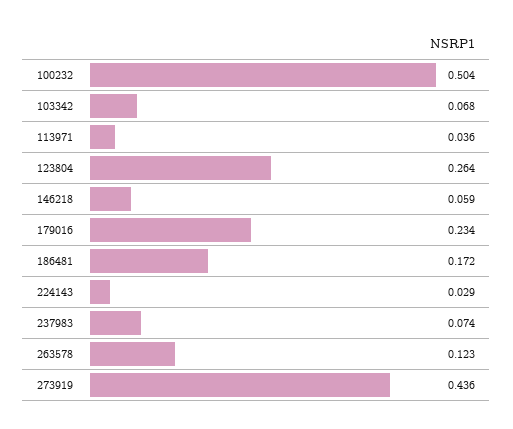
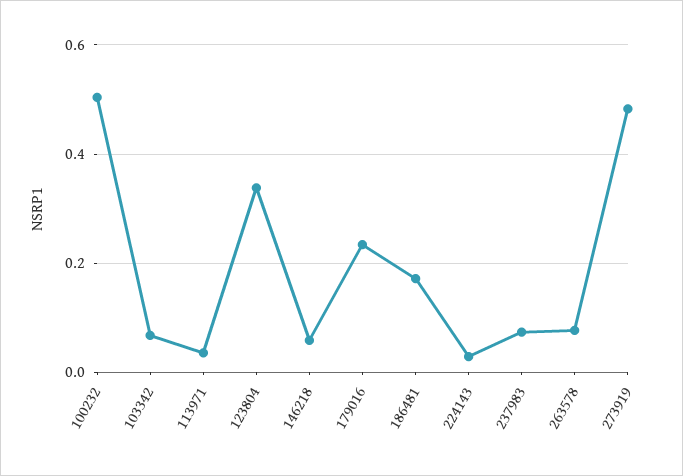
  {
    "100232": 0.504,
    "103342": 0.068,
    "113971": 0.036,
-   "123804": 0.264,
+   "123804": 0.34,
    "146218": 0.059,
    "179016": 0.234,
    "186481": 0.172,
    "224143": 0.029,
    "237983": 0.074,
-   "263578": 0.123,
+   "263578": 0.08,
-   "273919": 0.436
+   "273919": 0.48
  }

